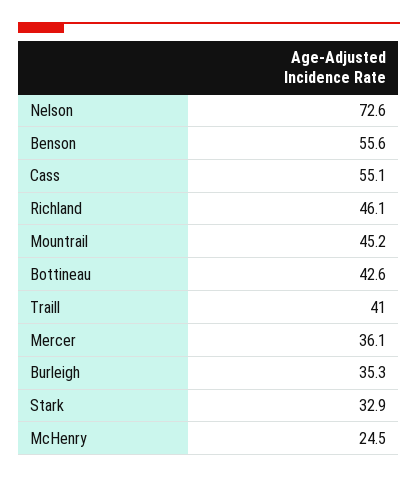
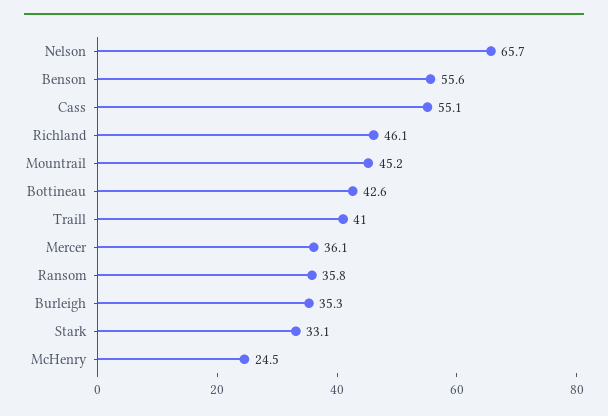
  {
-   "Nelson": 72.6,
+   "Nelson": 65.7,
    "Benson": 55.6,
    "Cass": 55.1,
    "Richland": 46.1,
    "Mountrail": 45.2,
    "Bottineau": 42.6,
    "Traill": 41,
    "Mercer": 36.1,
    "Burleigh": 35.3,
-   "Stark": 32.9,
+   "Stark": 33.1,
-   "McHenry": 24.5
+   "McHenry": 24.5,
+   "Ransom": 35.8
  }

